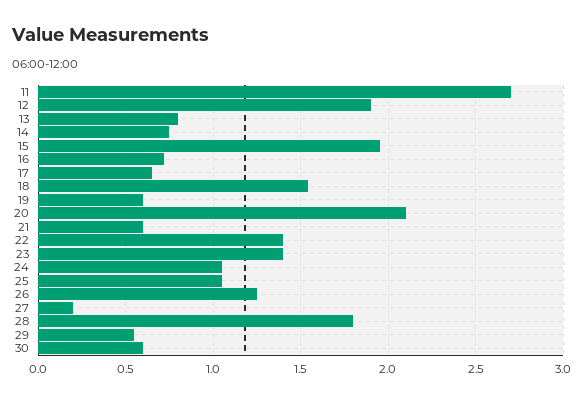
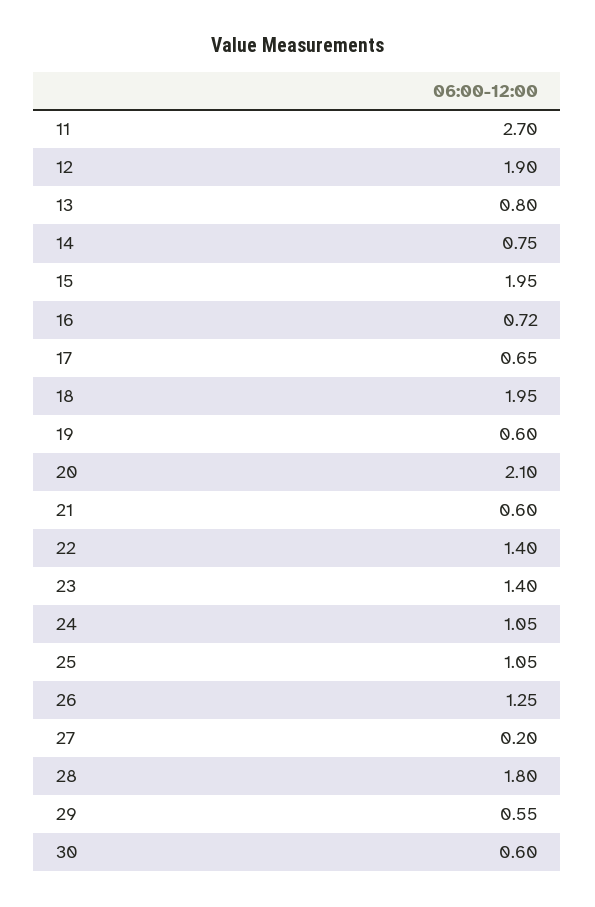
  {
    "11": 2.7,
    "12": 1.9,
    "13": 0.8,
    "14": 0.75,
    "15": 1.95,
    "16": 0.72,
    "17": 0.65,
-   "18": 1.55,
+   "18": 1.95,
    "19": 0.6,
    "20": 2.1,
    "21": 0.6,
    "22": 1.4,
    "23": 1.4,
    "24": 1.05,
    "25": 1.05,
    "26": 1.25,
    "27": 0.2,
    "28": 1.8,
    "29": 0.55,
    "30": 0.6
  }

